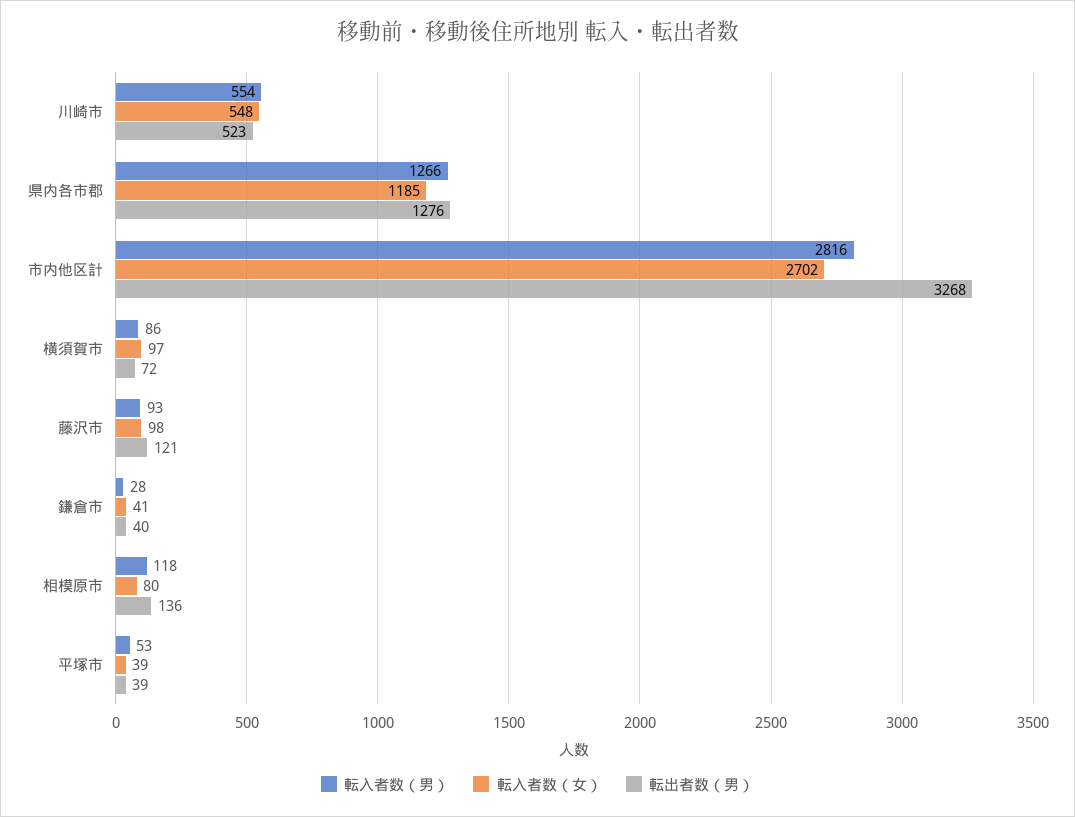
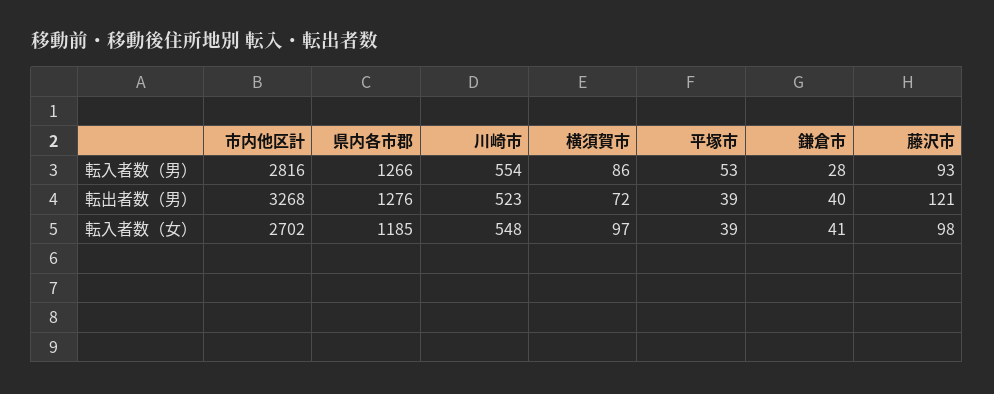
  {
    "転入者数（男）": {
      "川崎市": 554,
      "県内各市郡": 1266,
      "市内他区計": 2816,
      "横須賀市": 86,
      "藤沢市": 93,
      "鎌倉市": 28,
-     "相模原市": 118,
      "平塚市": 53
    },
    "転入者数（女）": {
      "川崎市": 548,
      "県内各市郡": 1185,
      "市内他区計": 2702,
      "横須賀市": 97,
      "藤沢市": 98,
      "鎌倉市": 41,
-     "相模原市": 80,
      "平塚市": 39
    },
    "転出者数（男）": {
      "川崎市": 523,
      "県内各市郡": 1276,
      "市内他区計": 3268,
      "横須賀市": 72,
      "藤沢市": 121,
      "鎌倉市": 40,
-     "相模原市": 136,
      "平塚市": 39
    }
  }

